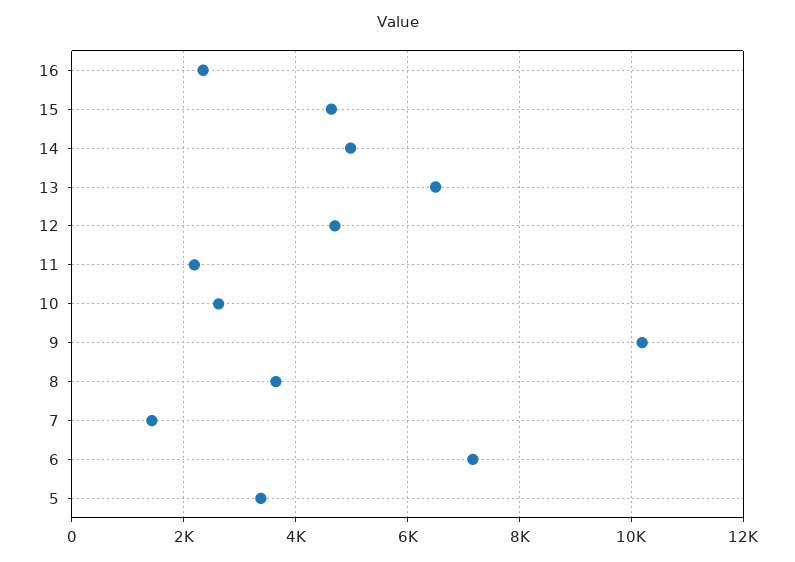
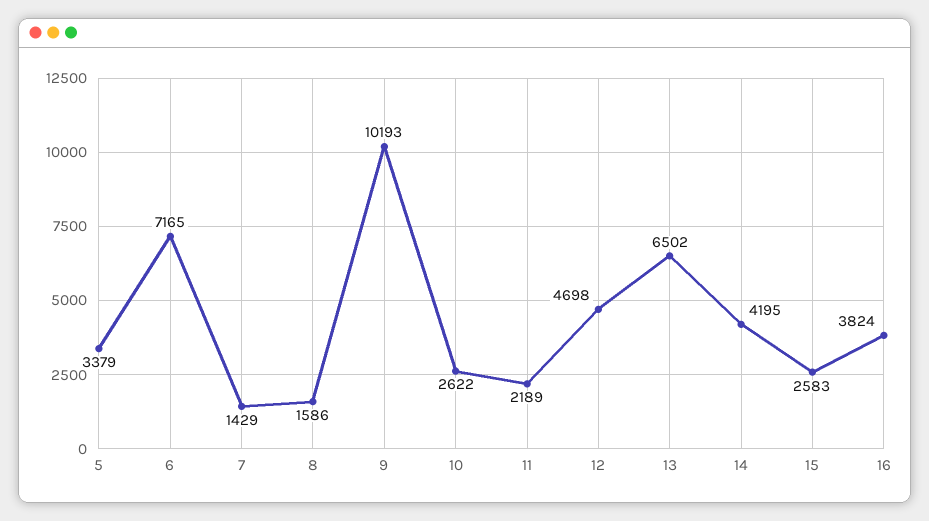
  {
-   "16": 2400,
+   "16": 3824,
-   "15": 4600,
+   "15": 2583,
-   "14": 5000,
+   "14": 4195,
    "13": 6502,
    "12": 4698,
    "11": 2189,
    "10": 2622,
    "9": 10193,
-   "8": 3600,
+   "8": 1586,
    "7": 1429,
    "6": 7165,
    "5": 3379
  }

